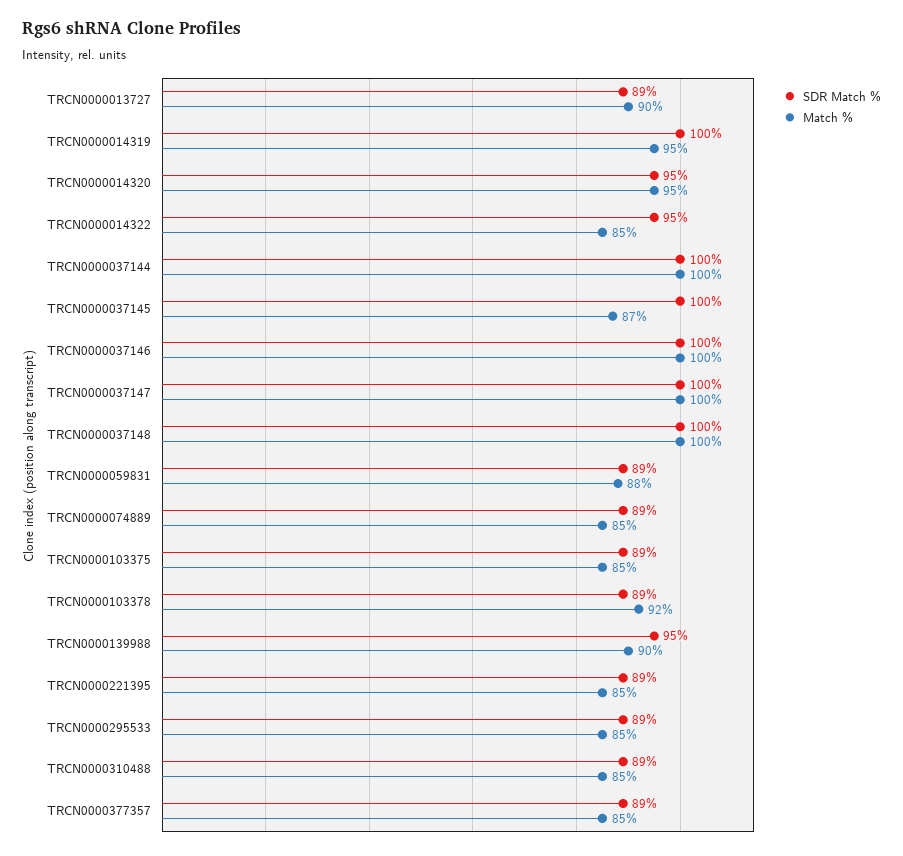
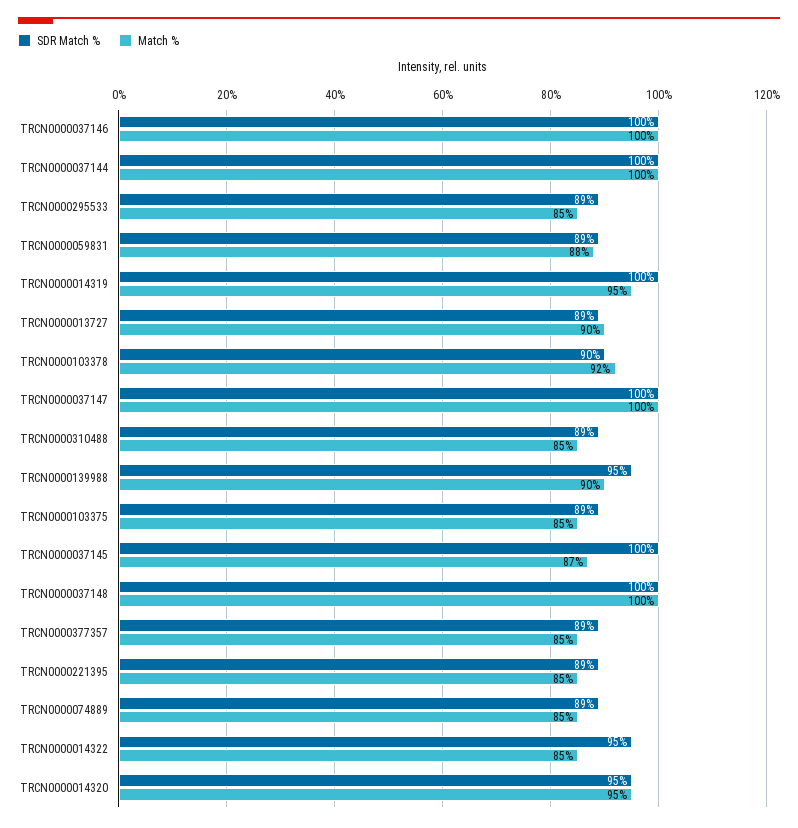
  {
    "SDR Match %": {
      "TRCN0000013727": 89,
      "TRCN0000014319": 100,
      "TRCN0000014320": 95,
      "TRCN0000014322": 95,
      "TRCN0000037144": 100,
      "TRCN0000037145": 100,
      "TRCN0000037146": 100,
      "TRCN0000037147": 100,
      "TRCN0000037148": 100,
      "TRCN0000059831": 89,
      "TRCN0000074889": 89,
      "TRCN0000103375": 89,
-     "TRCN0000103378": 89,
+     "TRCN0000103378": 90,
      "TRCN0000139988": 95,
      "TRCN0000221395": 89,
      "TRCN0000295533": 89,
      "TRCN0000310488": 89,
      "TRCN0000377357": 89
    },
    "Match %": {
      "TRCN0000013727": 90,
      "TRCN0000014319": 95,
      "TRCN0000014320": 95,
      "TRCN0000014322": 85,
      "TRCN0000037144": 100,
      "TRCN0000037145": 87,
      "TRCN0000037146": 100,
      "TRCN0000037147": 100,
      "TRCN0000037148": 100,
      "TRCN0000059831": 88,
      "TRCN0000074889": 85,
      "TRCN0000103375": 85,
      "TRCN0000103378": 92,
      "TRCN0000139988": 90,
      "TRCN0000221395": 85,
      "TRCN0000295533": 85,
      "TRCN0000310488": 85,
      "TRCN0000377357": 85
    }
  }

